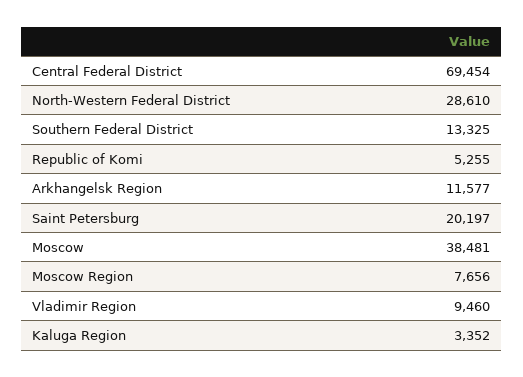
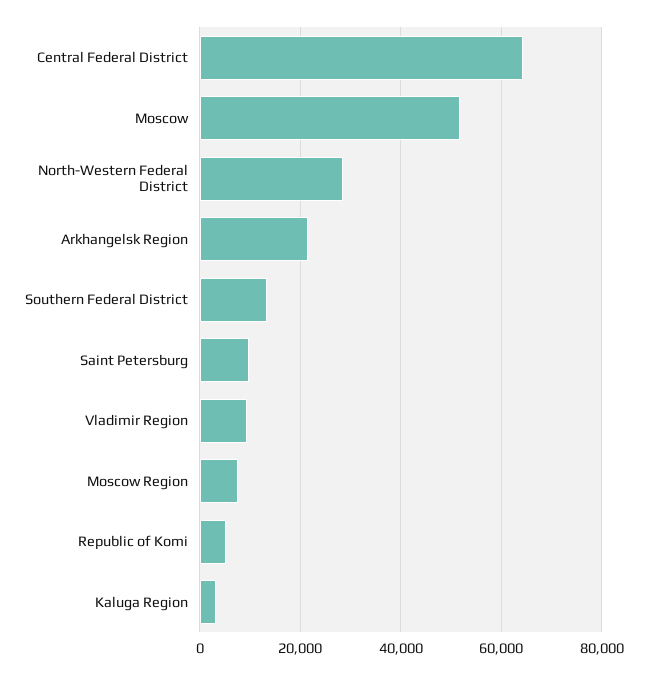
  {
-   "Central Federal District": 69454,
+   "Central Federal District": 64000,
    "North-Western Federal District": 28610,
    "Southern Federal District": 13325,
    "Republic of Komi": 5255,
-   "Arkhangelsk Region": 11577,
+   "Arkhangelsk Region": 22000,
-   "Saint Petersburg": 20197,
+   "Saint Petersburg": 10000,
-   "Moscow": 38481,
+   "Moscow": 52000,
    "Moscow Region": 7656,
    "Vladimir Region": 9460,
    "Kaluga Region": 3352
  }

